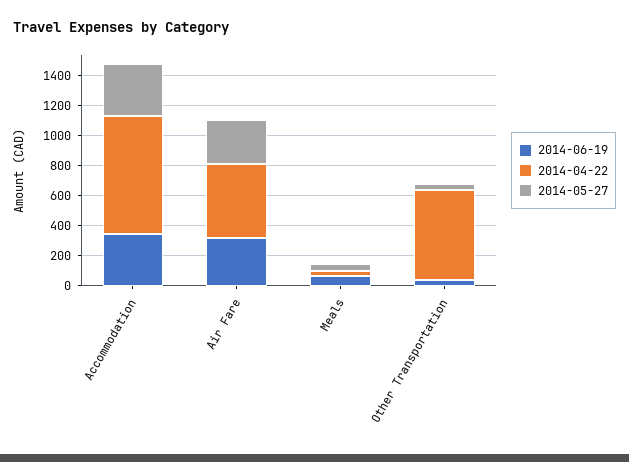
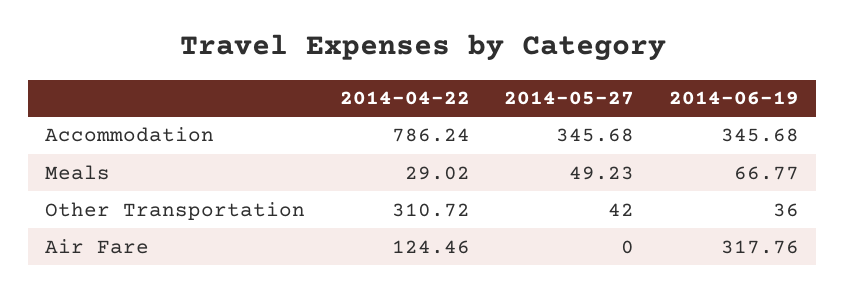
  {
    "2014-06-19": {
      "Accommodation": 345.68,
      "Air Fare": 317.76,
      "Meals": 66.77,
      "Other Transportation": 36
    },
    "2014-04-22": {
      "Accommodation": 786.24,
-     "Air Fare": 500,
+     "Air Fare": 124.46,
      "Meals": 29.02,
-     "Other Transportation": 600
+     "Other Transportation": 310.72
    },
    "2014-05-27": {
      "Accommodation": 345.68,
-     "Air Fare": 300,
+     "Air Fare": 0,
      "Meals": 49.23,
      "Other Transportation": 42
    }
  }

